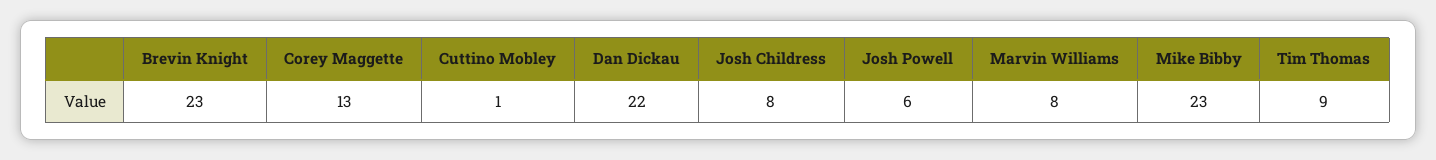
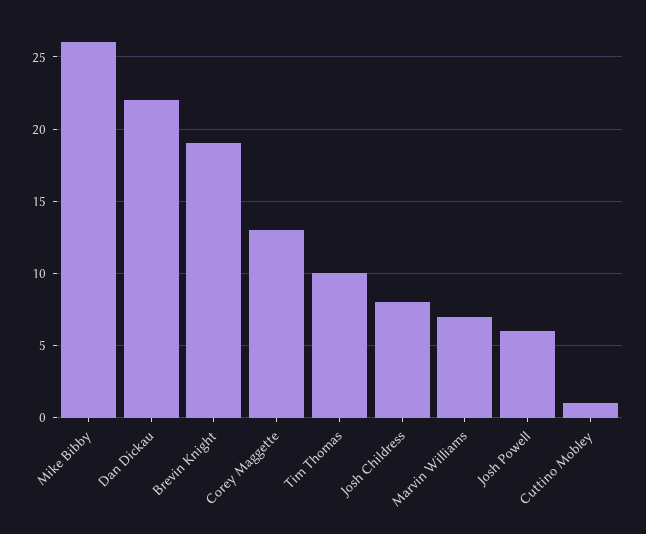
  {
-   "Brevin Knight": 23,
+   "Brevin Knight": 19,
    "Corey Maggette": 13,
    "Cuttino Mobley": 1,
    "Dan Dickau": 22,
    "Josh Childress": 8,
    "Josh Powell": 6,
-   "Marvin Williams": 8,
+   "Marvin Williams": 7,
-   "Mike Bibby": 23,
+   "Mike Bibby": 26,
-   "Tim Thomas": 9
+   "Tim Thomas": 10
  }

